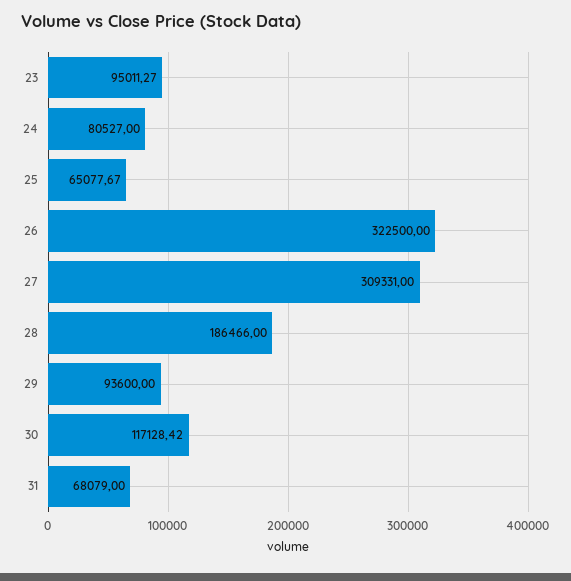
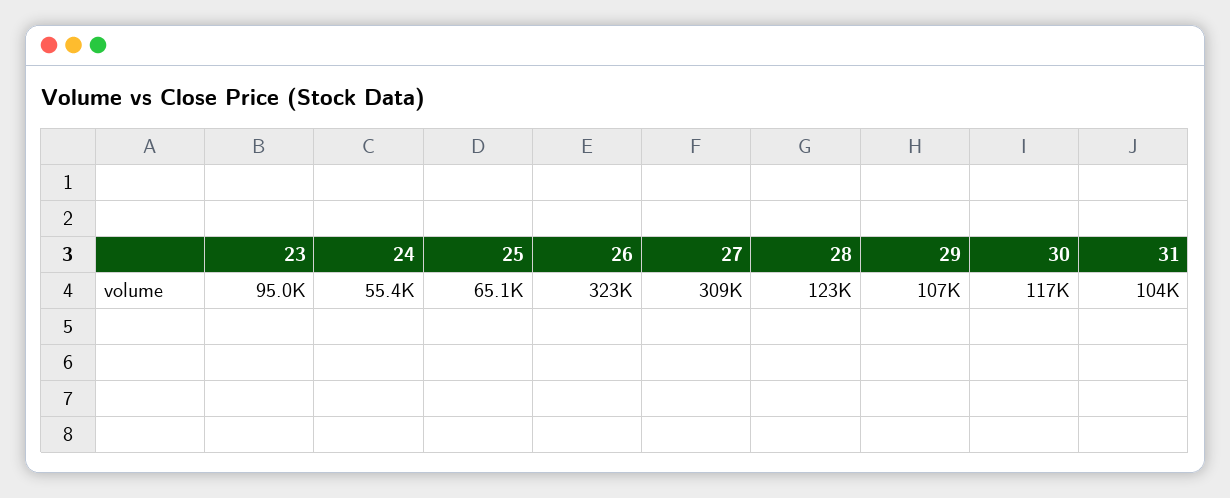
  {
    "23": 95011.27,
-   "24": 80527,
+   "24": 55400,
    "25": 65077.67,
    "26": 322500,
    "27": 309331,
-   "28": 186466,
+   "28": 123000,
-   "29": 93600,
+   "29": 107000,
    "30": 117128.42,
-   "31": 68079
+   "31": 104000
  }

